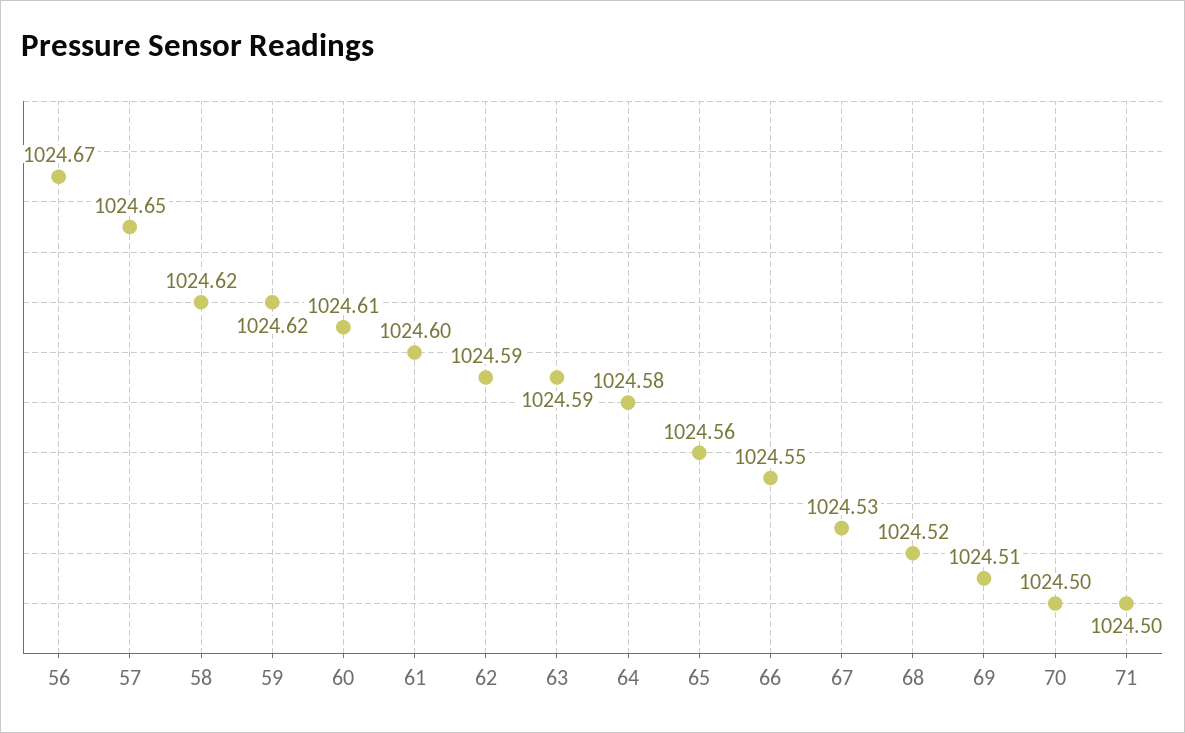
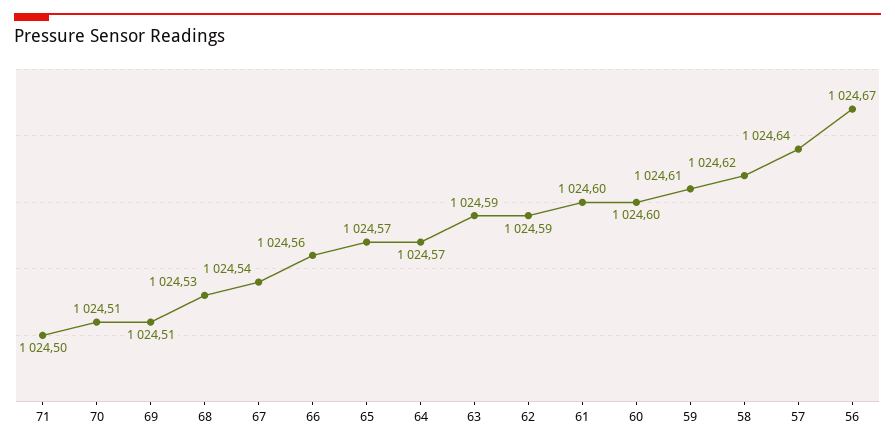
  {
    "56": 1024.67,
-   "57": 1024.65,
+   "57": 1024.64,
    "58": 1024.62,
-   "59": 1024.62,
+   "59": 1024.61,
-   "60": 1024.61,
+   "60": 1024.6,
    "61": 1024.6,
    "62": 1024.59,
    "63": 1024.59,
-   "64": 1024.58,
+   "64": 1024.57,
-   "65": 1024.56,
+   "65": 1024.57,
-   "66": 1024.55,
+   "66": 1024.56,
-   "67": 1024.53,
+   "67": 1024.54,
-   "68": 1024.52,
+   "68": 1024.53,
    "69": 1024.51,
-   "70": 1024.5,
+   "70": 1024.51,
    "71": 1024.5
  }

